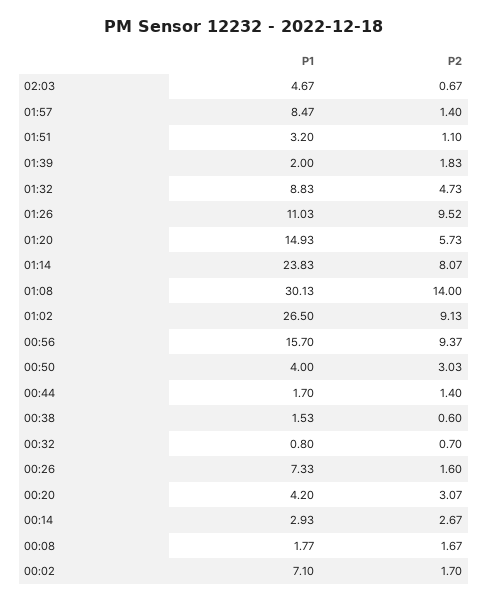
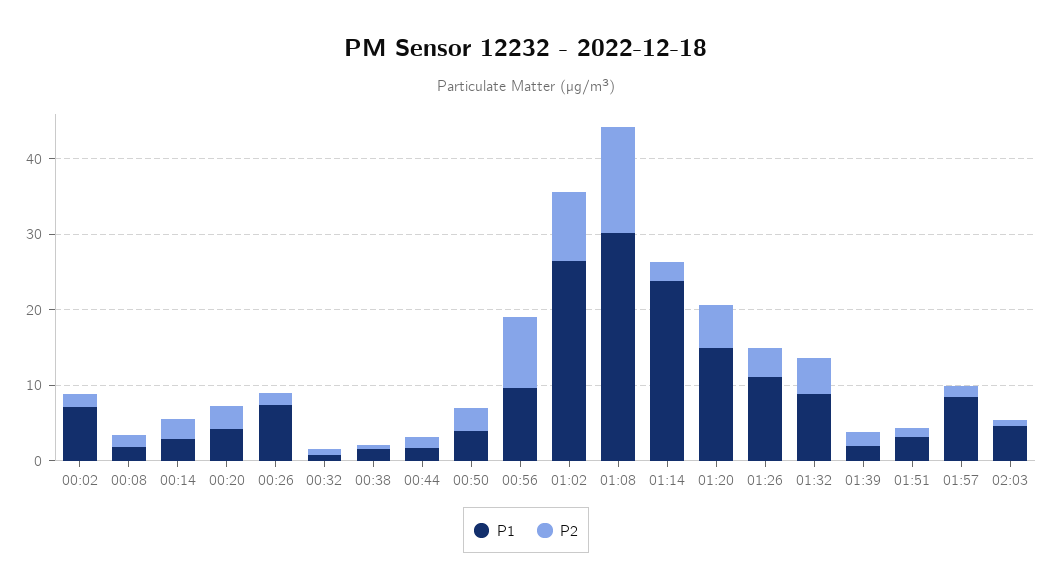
  {
    "P1": {
      "02:03": 4.67,
      "01:57": 8.47,
      "01:51": 3.2,
      "01:39": 2,
      "01:32": 8.83,
      "01:26": 11.03,
      "01:20": 14.93,
      "01:14": 23.83,
      "01:08": 30.13,
      "01:02": 26.5,
-     "00:56": 15.7,
+     "00:56": 10,
      "00:50": 4,
      "00:44": 1.7,
      "00:38": 1.53,
      "00:32": 0.8,
      "00:26": 7.33,
      "00:20": 4.2,
      "00:14": 2.93,
      "00:08": 1.77,
      "00:02": 7.1
    },
    "P2": {
      "02:03": 0.67,
      "01:57": 1.4,
      "01:51": 1.1,
      "01:39": 1.83,
      "01:32": 4.73,
-     "01:26": 9.52,
+     "01:26": 4,
      "01:20": 5.73,
-     "01:14": 8.07,
+     "01:14": 2,
      "01:08": 14,
      "01:02": 9.13,
      "00:56": 9.37,
      "00:50": 3.03,
      "00:44": 1.4,
      "00:38": 0.6,
      "00:32": 0.7,
      "00:26": 1.6,
      "00:20": 3.07,
      "00:14": 2.67,
      "00:08": 1.67,
      "00:02": 1.7
    }
  }

